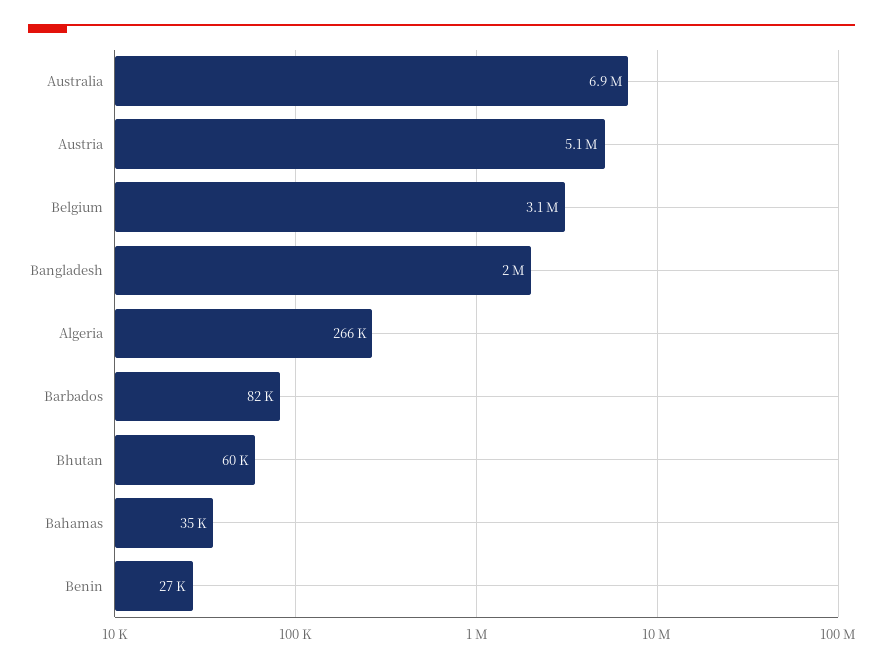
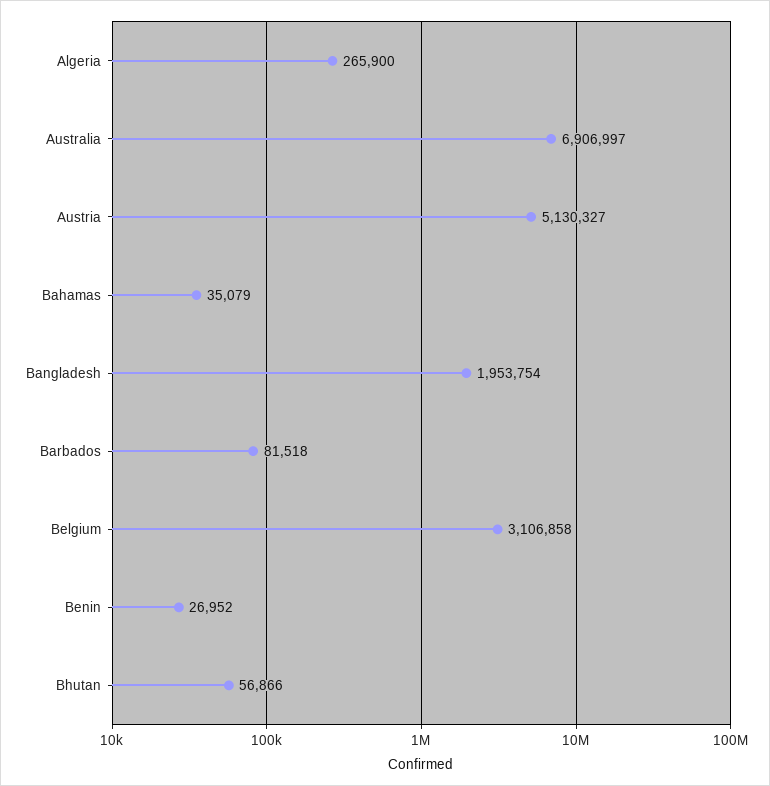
  {
    "Australia": 6906997,
    "Austria": 5130327,
    "Belgium": 3106858,
    "Bangladesh": 1953754,
    "Algeria": 265900,
    "Barbados": 81518,
-   "Bhutan": 60000,
+   "Bhutan": 56866,
    "Bahamas": 35079,
    "Benin": 26952
  }

